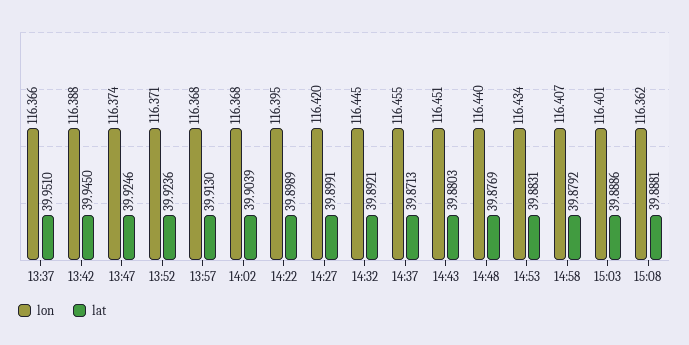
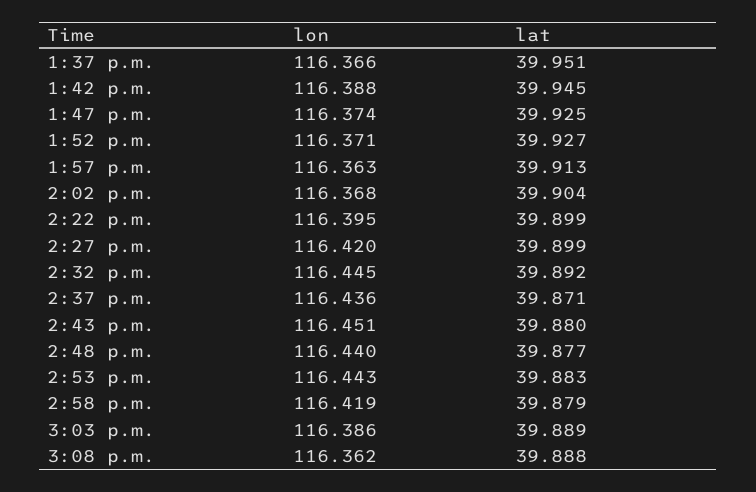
  {
    "lon": {
      "13:37": 116.366,
      "13:42": 116.388,
      "13:47": 116.374,
      "13:52": 116.371,
-     "13:57": 116.368,
+     "13:57": 116.363,
      "14:02": 116.368,
      "14:22": 116.395,
      "14:27": 116.42,
      "14:32": 116.445,
-     "14:37": 116.455,
+     "14:37": 116.436,
      "14:43": 116.451,
      "14:48": 116.44,
-     "14:53": 116.434,
+     "14:53": 116.443,
-     "14:58": 116.407,
+     "14:58": 116.419,
-     "15:03": 116.401,
+     "15:03": 116.386,
      "15:08": 116.362
    },
    "lat": {
      "13:37": 39.951,
      "13:42": 39.945,
      "13:47": 39.9246,
-     "13:52": 39.9236,
+     "13:52": 39.927,
      "13:57": 39.913,
      "14:02": 39.9039,
      "14:22": 39.8989,
      "14:27": 39.8991,
      "14:32": 39.8921,
      "14:37": 39.8713,
      "14:43": 39.8803,
      "14:48": 39.8769,
      "14:53": 39.8831,
      "14:58": 39.8792,
      "15:03": 39.8886,
      "15:08": 39.8881
    }
  }

